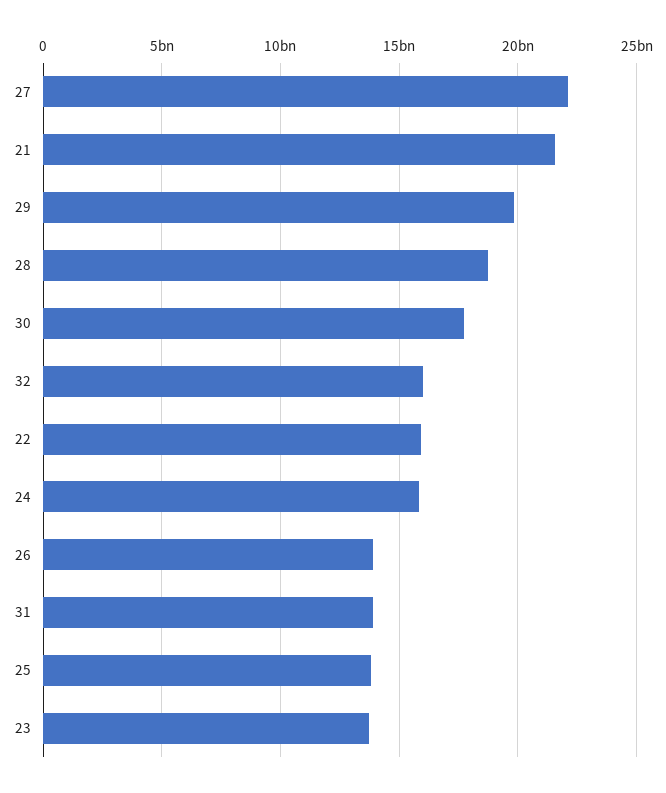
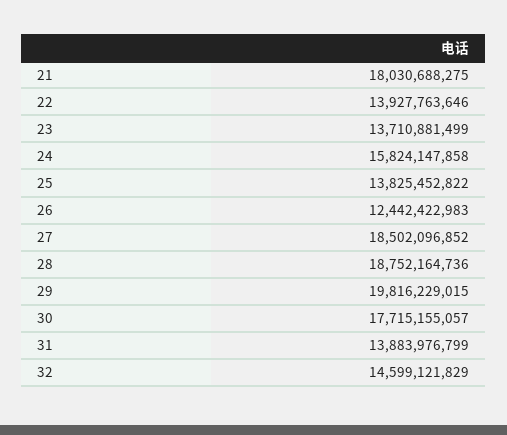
  {
-   "27": 22000000000,
+   "27": 18502096852,
-   "21": 21500000000,
+   "21": 18030688275,
    "29": 19816229015,
    "28": 18752164736,
    "30": 17715155057,
-   "32": 16000000000,
+   "32": 14599121829,
-   "22": 16000000000,
+   "22": 13927763646,
    "24": 15824147858,
-   "26": 14000000000,
+   "26": 12442422983,
    "31": 13883976799,
    "25": 13825452822,
    "23": 13710881499
  }

